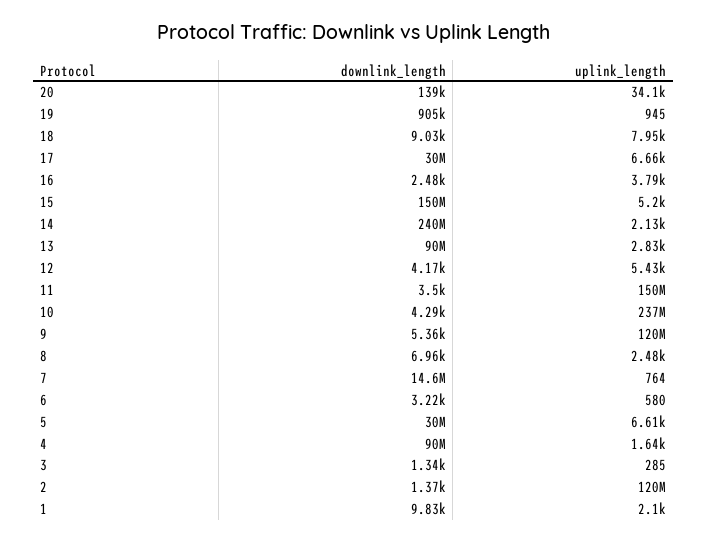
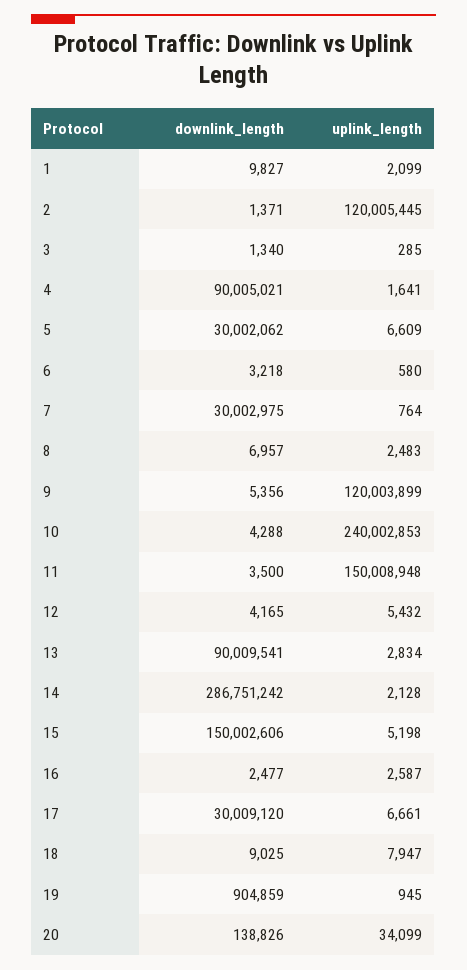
  {
    "downlink_length": {
      "20": 138826,
      "19": 904859,
      "18": 9025,
      "17": 30009120,
      "16": 2477,
      "15": 150002606,
-     "14": 240000000,
+     "14": 286751242,
      "13": 90009541,
      "12": 4165,
      "11": 3500,
      "10": 4288,
      "9": 5356,
      "8": 6957,
-     "7": 14600000,
+     "7": 30002975,
      "6": 3218,
      "5": 30002062,
      "4": 90005021,
      "3": 1340,
      "2": 1371,
      "1": 9827
    },
    "uplink_length": {
      "20": 34099,
      "19": 945,
      "18": 7947,
      "17": 6661,
-     "16": 3790,
+     "16": 2587,
      "15": 5198,
      "14": 2128,
      "13": 2834,
      "12": 5432,
      "11": 150008948,
-     "10": 237000000,
+     "10": 240002853,
      "9": 120003899,
      "8": 2483,
      "7": 764,
      "6": 580,
      "5": 6609,
      "4": 1641,
      "3": 285,
      "2": 120005445,
      "1": 2099
    }
  }

